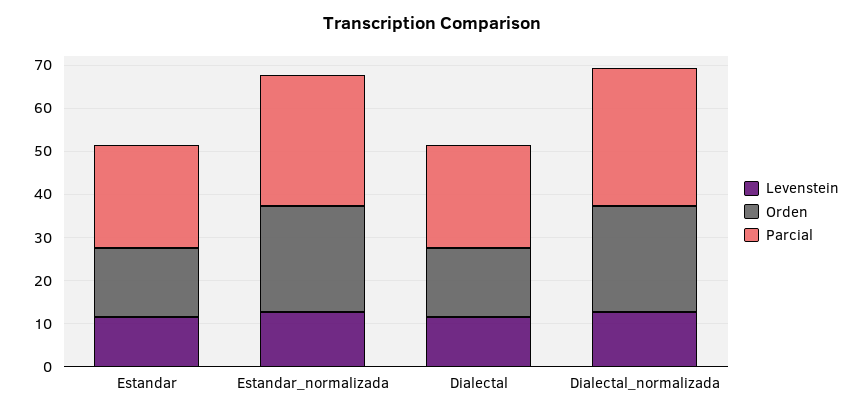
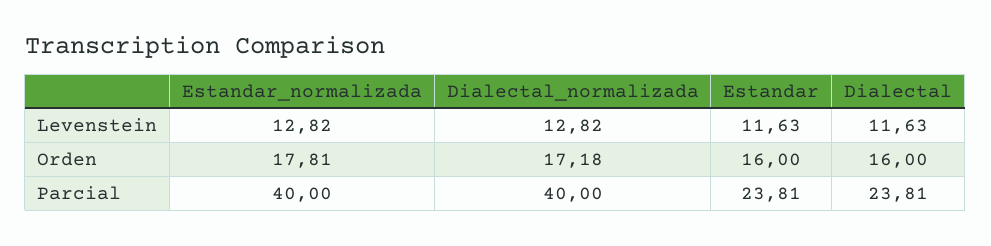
  {
    "Levenstein": {
      "Estandar": 11.63,
      "Estandar_normalizada": 12.82,
      "Dialectal": 11.63,
      "Dialectal_normalizada": 12.82
    },
    "Orden": {
      "Estandar": 16,
-     "Estandar_normalizada": 24,
+     "Estandar_normalizada": 17.81,
      "Dialectal": 16,
-     "Dialectal_normalizada": 24
+     "Dialectal_normalizada": 17.18
    },
    "Parcial": {
      "Estandar": 23.81,
-     "Estandar_normalizada": 30,
+     "Estandar_normalizada": 40,
      "Dialectal": 23.81,
-     "Dialectal_normalizada": 32
+     "Dialectal_normalizada": 40
    }
  }

